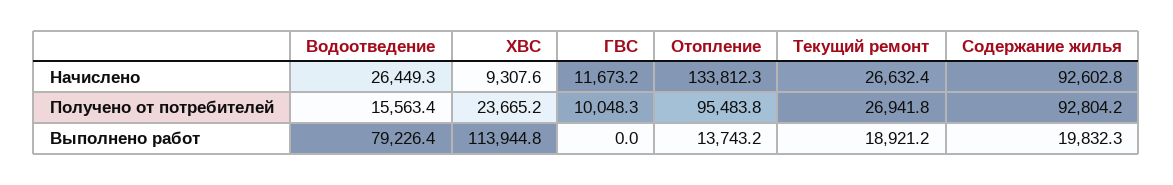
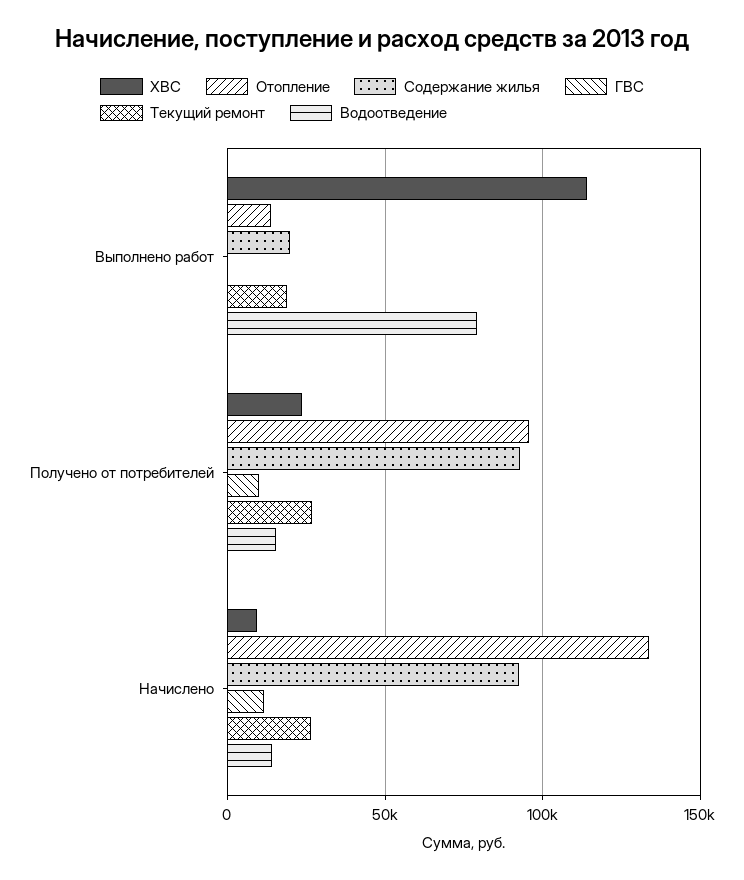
  {
    "Водоотведение": {
-     "Начислено": 26449.3,
+     "Начислено": 15000,
      "Получено от потребителей": 15563.4,
      "Выполнено работ": 79226.4
    },
    "ХВС": {
      "Начислено": 9307.6,
      "Получено от потребителей": 23665.2,
      "Выполнено работ": 113944.8
    },
    "ГВС": {
      "Начислено": 11673.2,
      "Получено от потребителей": 10048.3,
      "Выполнено работ": 0
    },
    "Отопление": {
      "Начислено": 133812.3,
      "Получено от потребителей": 95483.8,
      "Выполнено работ": 13743.2
    },
    "Текущий ремонт": {
      "Начислено": 26632.4,
      "Получено от потребителей": 26941.8,
      "Выполнено работ": 18921.2
    },
    "Содержание жилья": {
      "Начислено": 92602.8,
      "Получено от потребителей": 92804.2,
      "Выполнено работ": 19832.3
    }
  }

